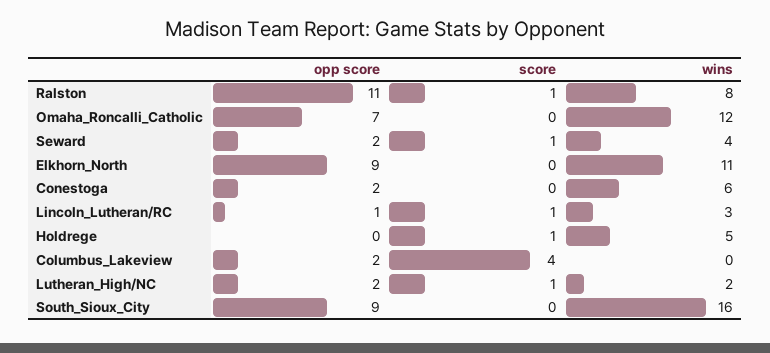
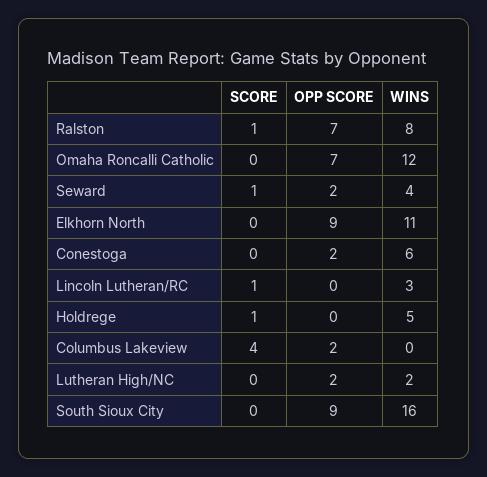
  {
    "opp score": {
-     "Ralston": 11,
+     "Ralston": 7,
      "Omaha_Roncalli_Catholic": 7,
      "Seward": 2,
      "Elkhorn_North": 9,
      "Conestoga": 2,
-     "Lincoln_Lutheran/RC": 1,
+     "Lincoln_Lutheran/RC": 0,
      "Holdrege": 0,
      "Columbus_Lakeview": 2,
      "Lutheran_High/NC": 2,
      "South_Sioux_City": 9
    },
    "score": {
      "Ralston": 1,
      "Omaha_Roncalli_Catholic": 0,
      "Seward": 1,
      "Elkhorn_North": 0,
      "Conestoga": 0,
      "Lincoln_Lutheran/RC": 1,
      "Holdrege": 1,
      "Columbus_Lakeview": 4,
-     "Lutheran_High/NC": 1,
+     "Lutheran_High/NC": 0,
      "South_Sioux_City": 0
    },
    "wins": {
      "Ralston": 8,
      "Omaha_Roncalli_Catholic": 12,
      "Seward": 4,
      "Elkhorn_North": 11,
      "Conestoga": 6,
      "Lincoln_Lutheran/RC": 3,
      "Holdrege": 5,
      "Columbus_Lakeview": 0,
      "Lutheran_High/NC": 2,
      "South_Sioux_City": 16
    }
  }

